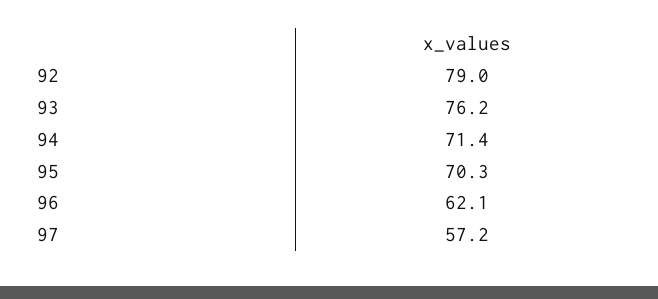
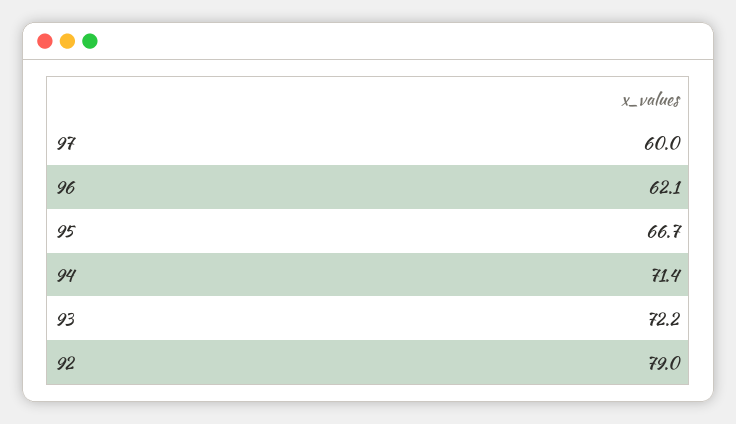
  {
    "92": 79,
-   "93": 76.2,
+   "93": 72.2,
    "94": 71.4,
-   "95": 70.3,
+   "95": 66.7,
    "96": 62.1,
-   "97": 57.2
+   "97": 60
  }

